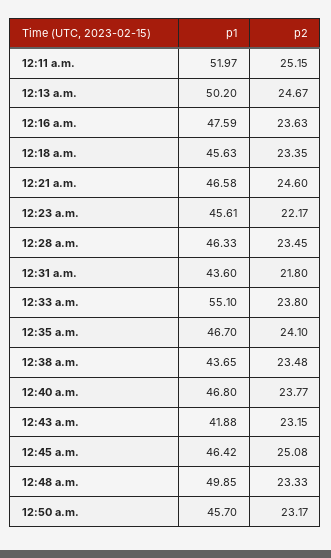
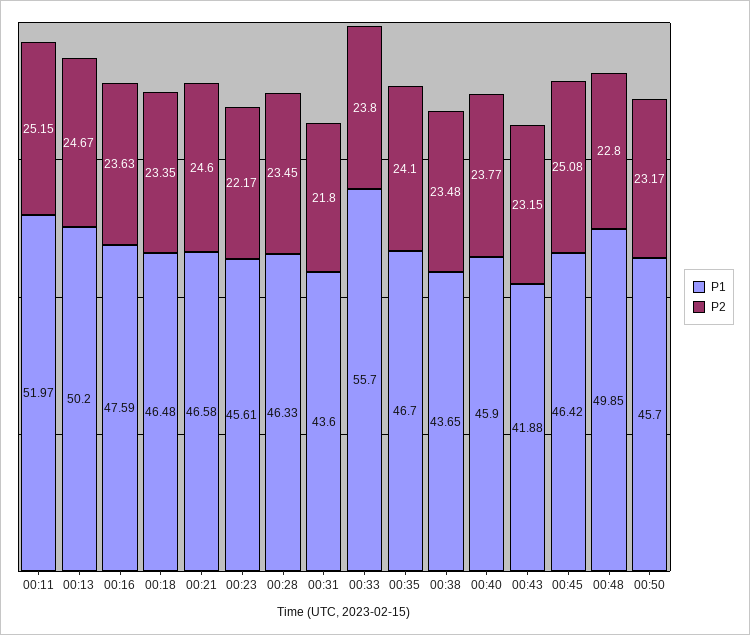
  {
    "p1": {
      "12:11 a.m.": 51.97,
      "12:13 a.m.": 50.2,
      "12:16 a.m.": 47.59,
-     "12:18 a.m.": 45.63,
+     "12:18 a.m.": 46.48,
      "12:21 a.m.": 46.58,
      "12:23 a.m.": 45.61,
      "12:28 a.m.": 46.33,
      "12:31 a.m.": 43.6,
-     "12:33 a.m.": 55.1,
+     "12:33 a.m.": 55.7,
      "12:35 a.m.": 46.7,
      "12:38 a.m.": 43.65,
-     "12:40 a.m.": 46.8,
+     "12:40 a.m.": 45.9,
      "12:43 a.m.": 41.88,
      "12:45 a.m.": 46.42,
      "12:48 a.m.": 49.85,
      "12:50 a.m.": 45.7
    },
    "p2": {
      "12:11 a.m.": 25.15,
      "12:13 a.m.": 24.67,
      "12:16 a.m.": 23.63,
      "12:18 a.m.": 23.35,
      "12:21 a.m.": 24.6,
      "12:23 a.m.": 22.17,
      "12:28 a.m.": 23.45,
      "12:31 a.m.": 21.8,
      "12:33 a.m.": 23.8,
      "12:35 a.m.": 24.1,
      "12:38 a.m.": 23.48,
      "12:40 a.m.": 23.77,
      "12:43 a.m.": 23.15,
      "12:45 a.m.": 25.08,
-     "12:48 a.m.": 23.33,
+     "12:48 a.m.": 22.8,
      "12:50 a.m.": 23.17
    }
  }

